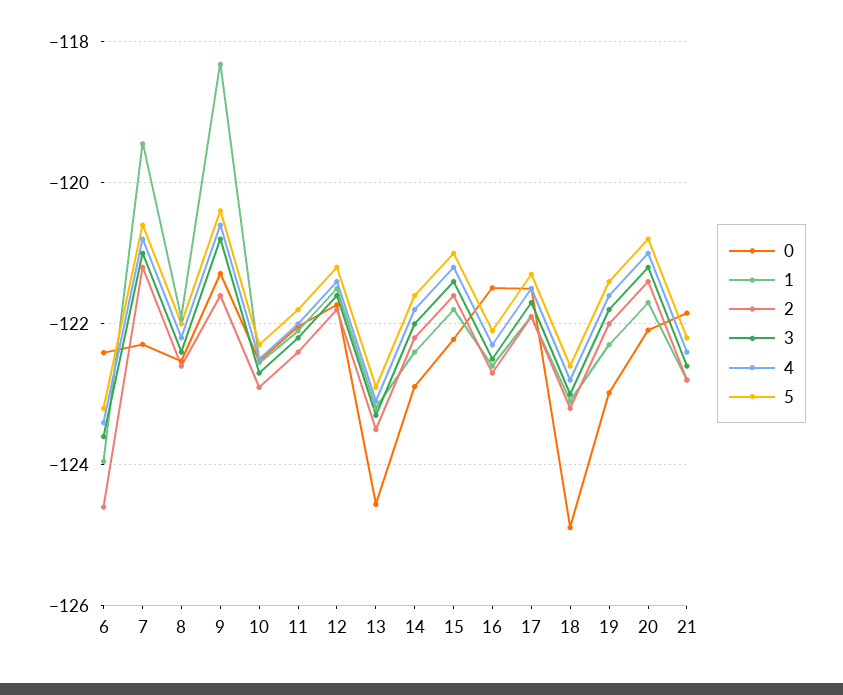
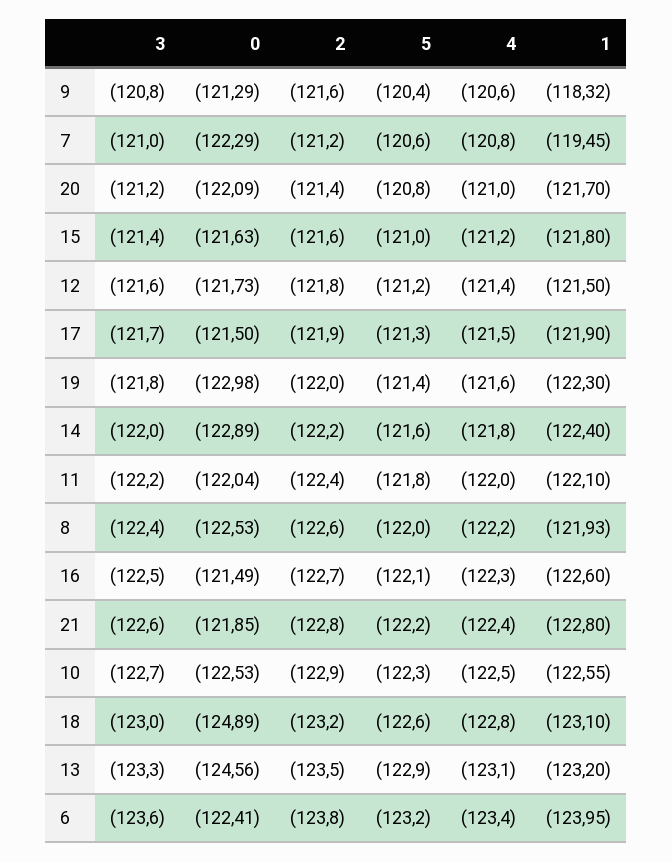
  {
    "0": {
      "6": -122.41,
      "7": -122.29,
      "8": -122.53,
      "9": -121.29,
      "10": -122.53,
      "11": -122.04,
      "12": -121.73,
      "13": -124.56,
      "14": -122.89,
-     "15": -122.2,
+     "15": -121.63,
      "16": -121.49,
      "17": -121.5,
      "18": -124.89,
      "19": -122.98,
      "20": -122.09,
      "21": -121.85
    },
    "1": {
      "6": -123.95,
      "7": -119.45,
      "8": -121.93,
      "9": -118.32,
      "10": -122.55,
      "11": -122.1,
      "12": -121.5,
      "13": -123.2,
      "14": -122.4,
      "15": -121.8,
      "16": -122.6,
      "17": -121.9,
      "18": -123.1,
      "19": -122.3,
      "20": -121.7,
      "21": -122.8
    },
    "2": {
-     "6": -124.6,
+     "6": -123.8,
      "7": -121.2,
      "8": -122.6,
      "9": -121.6,
      "10": -122.9,
      "11": -122.4,
      "12": -121.8,
      "13": -123.5,
      "14": -122.2,
      "15": -121.6,
      "16": -122.7,
      "17": -121.9,
      "18": -123.2,
      "19": -122,
      "20": -121.4,
      "21": -122.8
    },
    "3": {
      "6": -123.6,
      "7": -121,
      "8": -122.4,
      "9": -120.8,
      "10": -122.7,
      "11": -122.2,
      "12": -121.6,
      "13": -123.3,
      "14": -122,
      "15": -121.4,
      "16": -122.5,
      "17": -121.7,
      "18": -123,
      "19": -121.8,
      "20": -121.2,
      "21": -122.6
    },
    "4": {
      "6": -123.4,
      "7": -120.8,
      "8": -122.2,
      "9": -120.6,
      "10": -122.5,
      "11": -122,
      "12": -121.4,
      "13": -123.1,
      "14": -121.8,
      "15": -121.2,
      "16": -122.3,
      "17": -121.5,
      "18": -122.8,
      "19": -121.6,
      "20": -121,
      "21": -122.4
    },
    "5": {
      "6": -123.2,
      "7": -120.6,
      "8": -122,
      "9": -120.4,
      "10": -122.3,
      "11": -121.8,
      "12": -121.2,
      "13": -122.9,
      "14": -121.6,
      "15": -121,
      "16": -122.1,
      "17": -121.3,
      "18": -122.6,
      "19": -121.4,
      "20": -120.8,
      "21": -122.2
    }
  }

